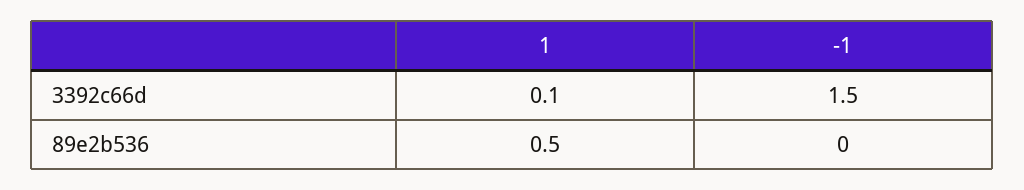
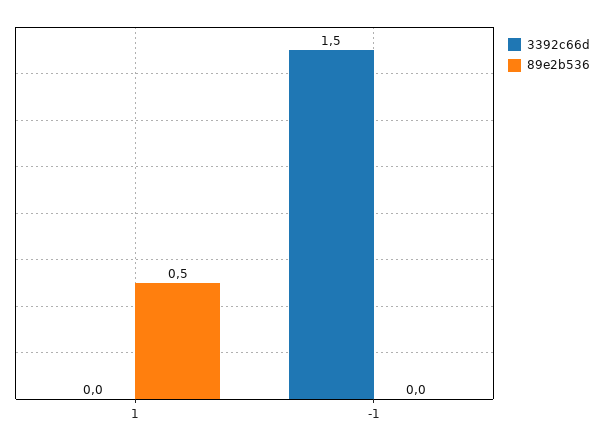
  {
    "3392c66d": {
-     "1": 0.1,
+     "1": 0,
      "-1": 1.5
    },
    "89e2b536": {
      "1": 0.5,
      "-1": 0
    }
  }

